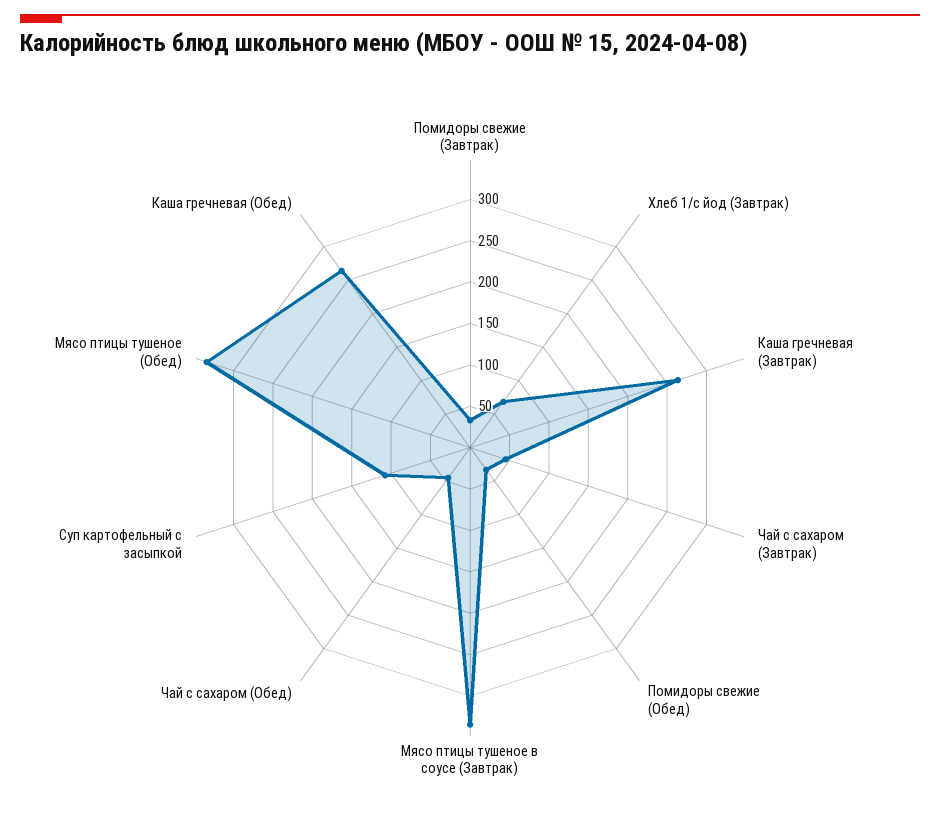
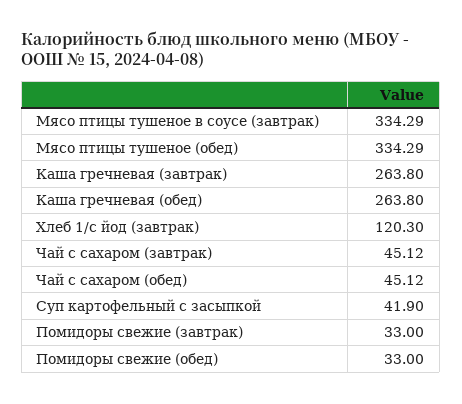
  {
    "Помидоры свежие (Завтрак)": 33,
-   "Хлеб 1/с йод (Завтрак)": 70,
+   "Хлеб 1/с йод (Завтрак)": 120.3,
    "Каша гречневая (Завтрак)": 263.8,
    "Чай с сахаром (Завтрак)": 45.12,
    "Помидоры свежие (Обед)": 33,
    "Мясо птицы тушеное в соусе (Завтрак)": 334.29,
    "Чай с сахаром (Обед)": 45.12,
-   "Суп картофельный с засыпкой": 110,
+   "Суп картофельный с засыпкой": 41.9,
    "Мясо птицы тушеное (Обед)": 334.29,
    "Каша гречневая (Обед)": 263.8
  }

